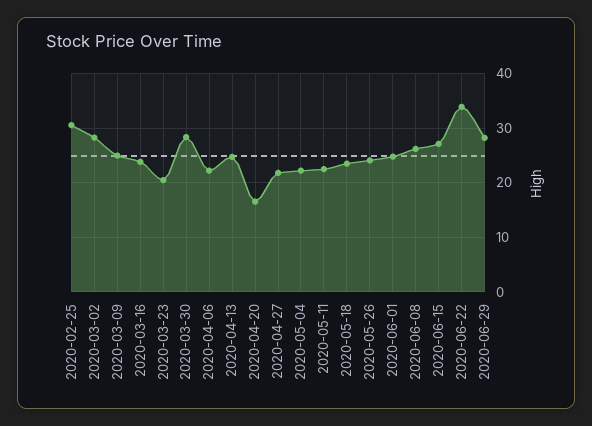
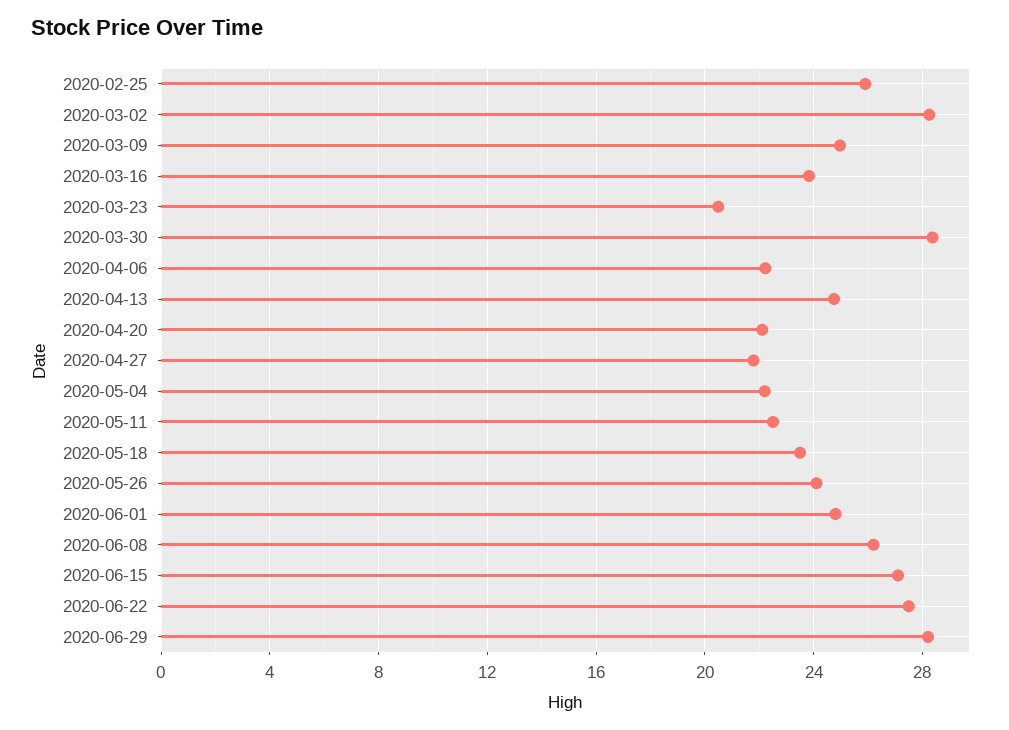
  {
-   "2020-02-25": 30,
+   "2020-02-25": 26,
    "2020-03-02": 28.5,
    "2020-03-09": 25,
    "2020-03-16": 24,
    "2020-03-23": 20.5,
    "2020-03-30": 28.5,
    "2020-04-06": 22,
    "2020-04-13": 25,
-   "2020-04-20": 16,
+   "2020-04-20": 22,
    "2020-04-27": 22,
    "2020-05-04": 22,
    "2020-05-11": 22.5,
    "2020-05-18": 23.5,
    "2020-05-26": 24,
    "2020-06-01": 25,
    "2020-06-08": 26,
    "2020-06-15": 27,
-   "2020-06-22": 34,
+   "2020-06-22": 27.5,
    "2020-06-29": 28
  }

